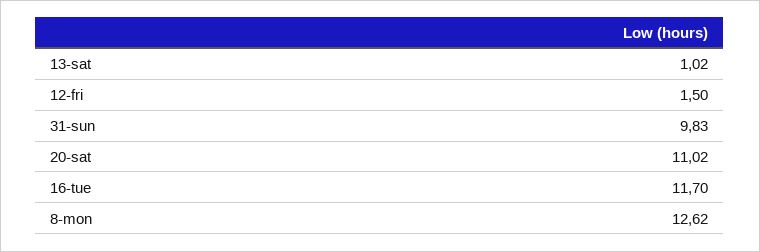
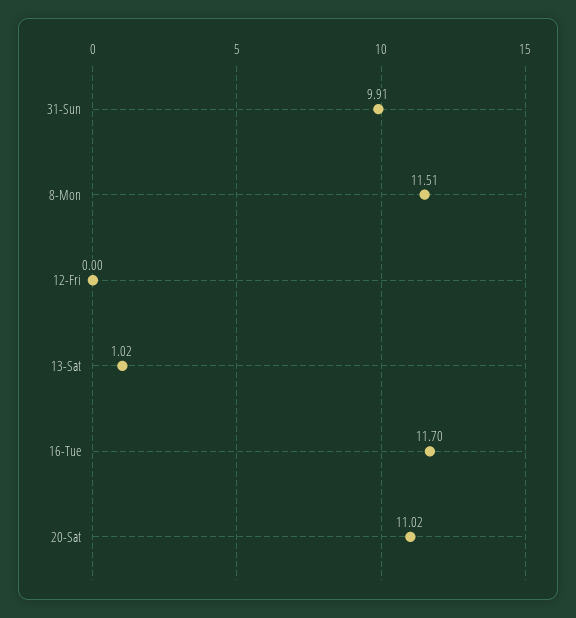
  {
    "13-sat": 1.02,
-   "12-fri": 1.5,
+   "12-fri": 0,
-   "31-sun": 9.83,
+   "31-sun": 9.91,
    "20-sat": 11.02,
    "16-tue": 11.7,
-   "8-mon": 12.62
+   "8-mon": 11.51
  }

